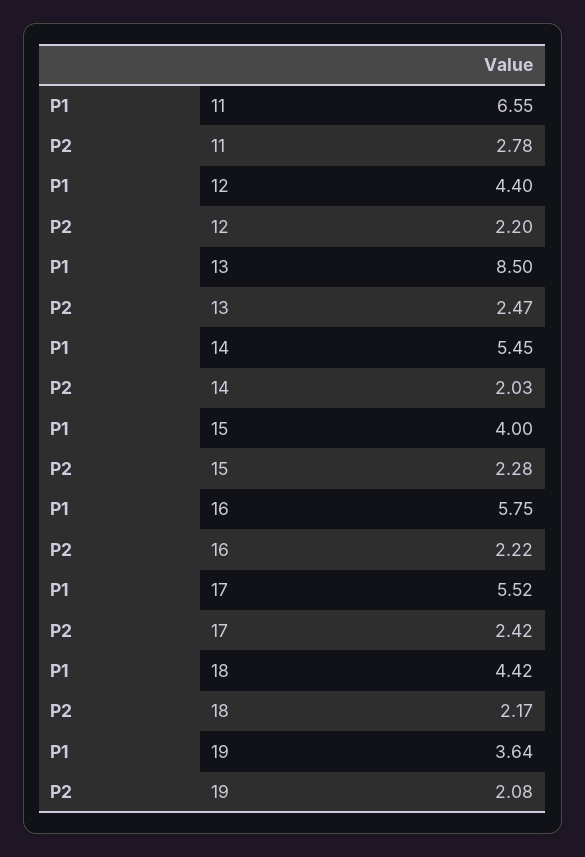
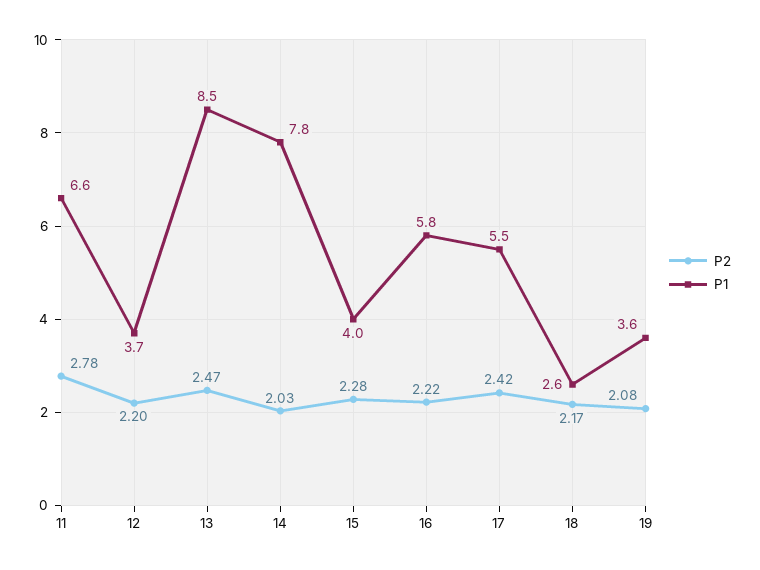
  {
    "P1": {
      "11": 6.55,
-     "12": 4.4,
+     "12": 3.7,
      "13": 8.5,
-     "14": 5.45,
+     "14": 7.8,
      "15": 4,
      "16": 5.75,
      "17": 5.52,
-     "18": 4.42,
+     "18": 2.6,
      "19": 3.64
    },
    "P2": {
      "11": 2.78,
      "12": 2.2,
      "13": 2.47,
      "14": 2.03,
      "15": 2.28,
      "16": 2.22,
      "17": 2.42,
      "18": 2.17,
      "19": 2.08
    }
  }

